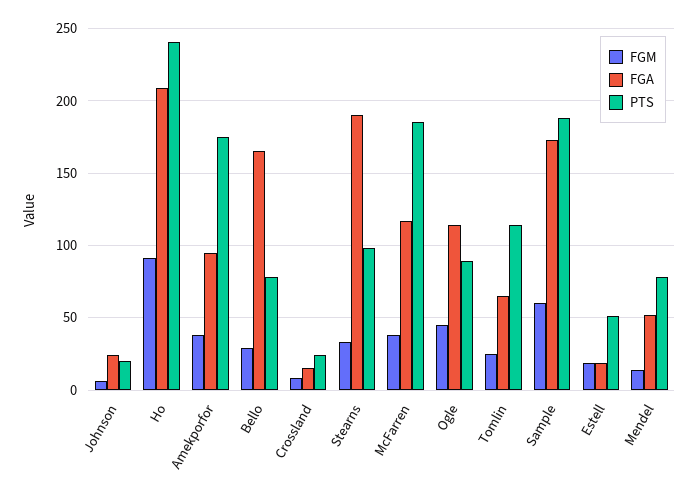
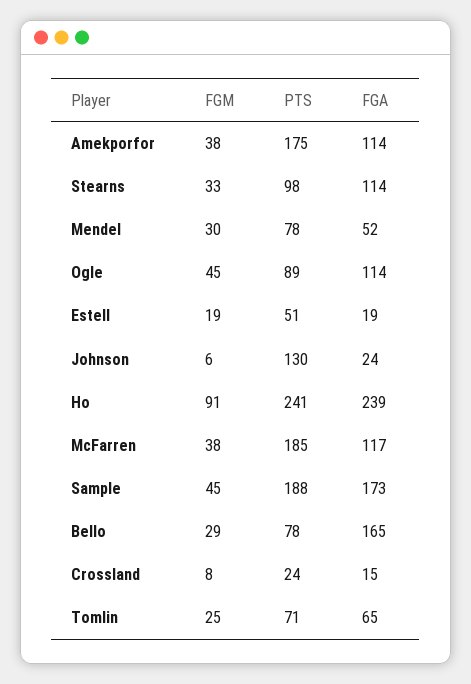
  {
    "FGM": {
      "Johnson": 6,
      "Ho": 91,
      "Amekporfor": 38,
      "Bello": 29,
      "Crossland": 8,
      "Stearns": 33,
      "McFarren": 38,
      "Ogle": 45,
      "Tomlin": 25,
-     "Sample": 60,
+     "Sample": 45,
      "Estell": 19,
-     "Mendel": 15
+     "Mendel": 30
    },
    "FGA": {
      "Johnson": 24,
-     "Ho": 210,
+     "Ho": 239,
-     "Amekporfor": 95,
+     "Amekporfor": 114,
      "Bello": 165,
      "Crossland": 15,
-     "Stearns": 190,
+     "Stearns": 114,
      "McFarren": 117,
      "Ogle": 114,
      "Tomlin": 65,
      "Sample": 173,
      "Estell": 19,
      "Mendel": 52
    },
    "PTS": {
-     "Johnson": 20,
+     "Johnson": 130,
      "Ho": 241,
      "Amekporfor": 175,
      "Bello": 78,
      "Crossland": 24,
      "Stearns": 98,
      "McFarren": 185,
      "Ogle": 89,
-     "Tomlin": 115,
+     "Tomlin": 71,
      "Sample": 188,
      "Estell": 51,
      "Mendel": 78
    }
  }

